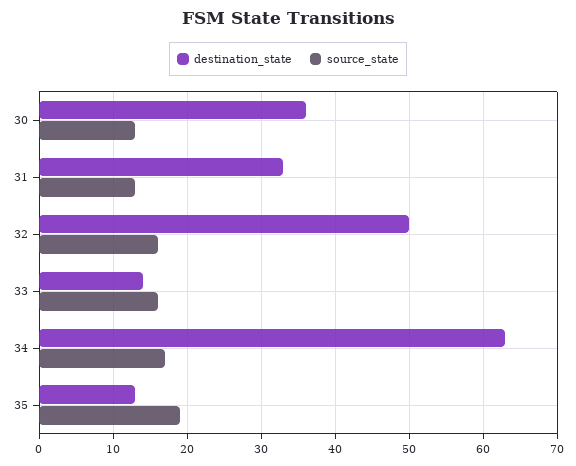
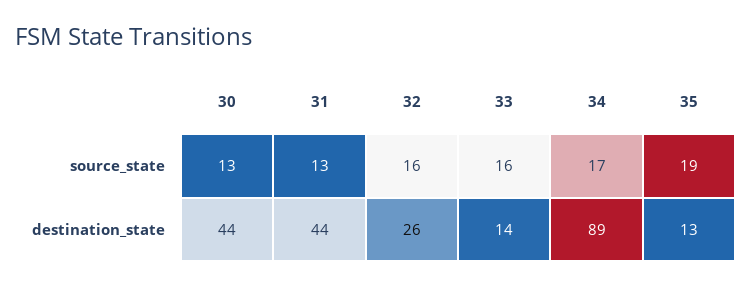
  {
    "destination_state": {
-     "30": 36,
+     "30": 44,
-     "31": 33,
+     "31": 44,
-     "32": 50,
+     "32": 26,
      "33": 14,
-     "34": 63,
+     "34": 89,
      "35": 13
    },
    "source_state": {
      "30": 13,
      "31": 13,
      "32": 16,
      "33": 16,
      "34": 17,
      "35": 19
    }
  }

